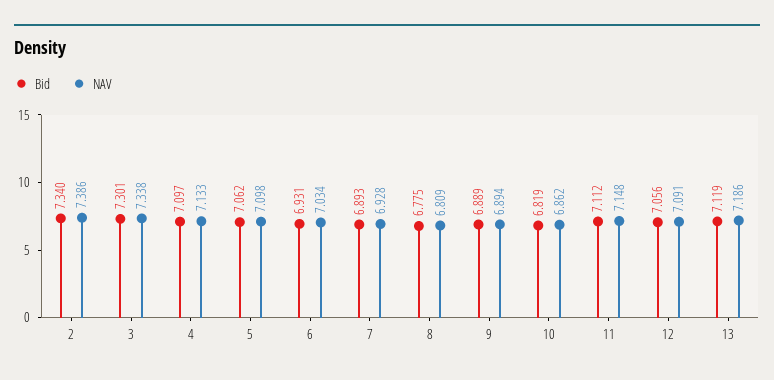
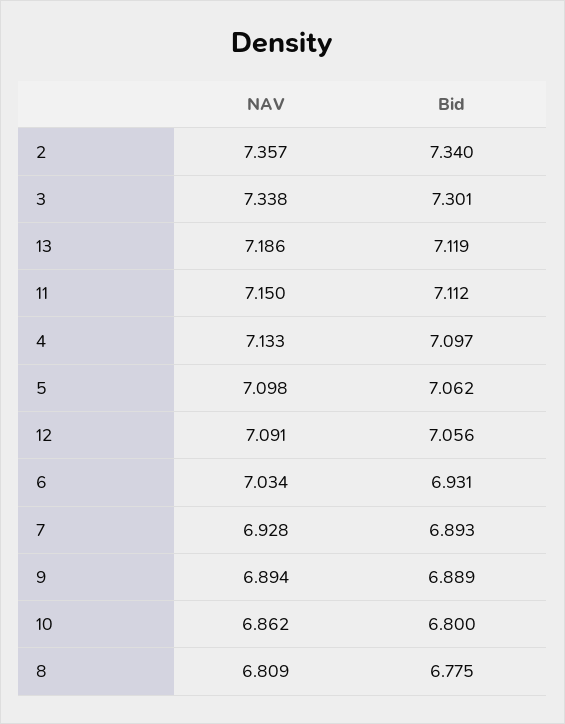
  {
    "Bid": {
      "2": 7.34,
      "3": 7.301,
      "4": 7.097,
      "5": 7.062,
      "6": 6.931,
      "7": 6.893,
      "8": 6.775,
      "9": 6.889,
-     "10": 6.819,
+     "10": 6.8,
      "11": 7.112,
      "12": 7.056,
      "13": 7.119
    },
    "NAV": {
-     "2": 7.386,
+     "2": 7.357,
      "3": 7.338,
      "4": 7.133,
      "5": 7.098,
      "6": 7.034,
      "7": 6.928,
      "8": 6.809,
      "9": 6.894,
      "10": 6.862,
-     "11": 7.148,
+     "11": 7.15,
      "12": 7.091,
      "13": 7.186
    }
  }

